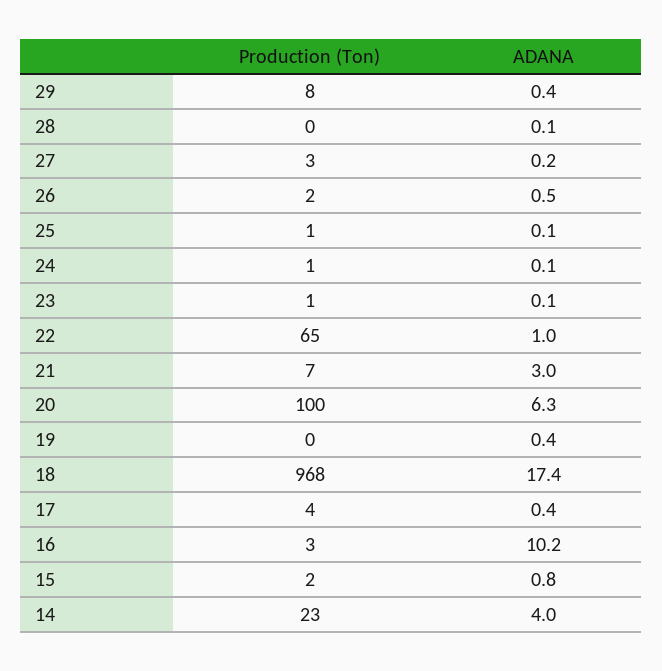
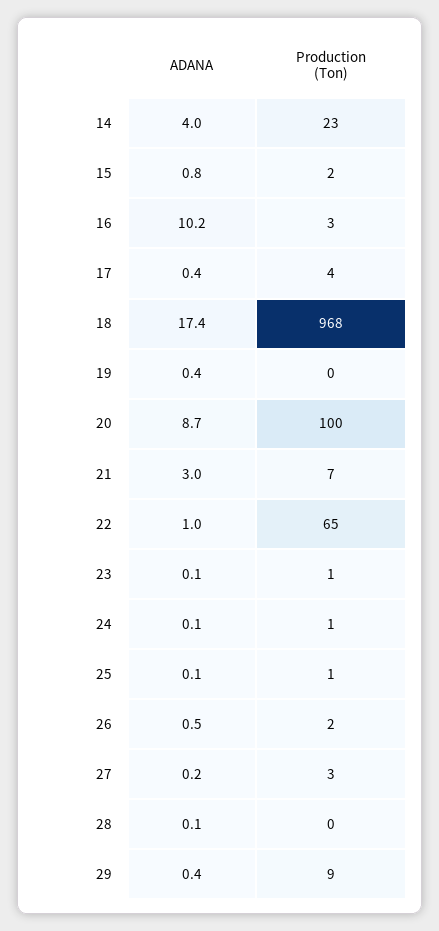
  {
    "Production (Ton)": {
-     "29": 8,
+     "29": 9,
      "28": 0,
      "27": 3,
      "26": 2,
      "25": 1,
      "24": 1,
      "23": 1,
      "22": 65,
      "21": 7,
      "20": 100,
      "19": 0,
      "18": 968,
      "17": 4,
      "16": 3,
      "15": 2,
      "14": 23
    },
    "ADANA": {
      "29": 0.4,
      "28": 0.1,
      "27": 0.2,
      "26": 0.5,
      "25": 0.1,
      "24": 0.1,
      "23": 0.1,
      "22": 1,
      "21": 3,
-     "20": 6.3,
+     "20": 8.7,
      "19": 0.4,
      "18": 17.4,
      "17": 0.4,
      "16": 10.2,
      "15": 0.8,
      "14": 4
    }
  }

